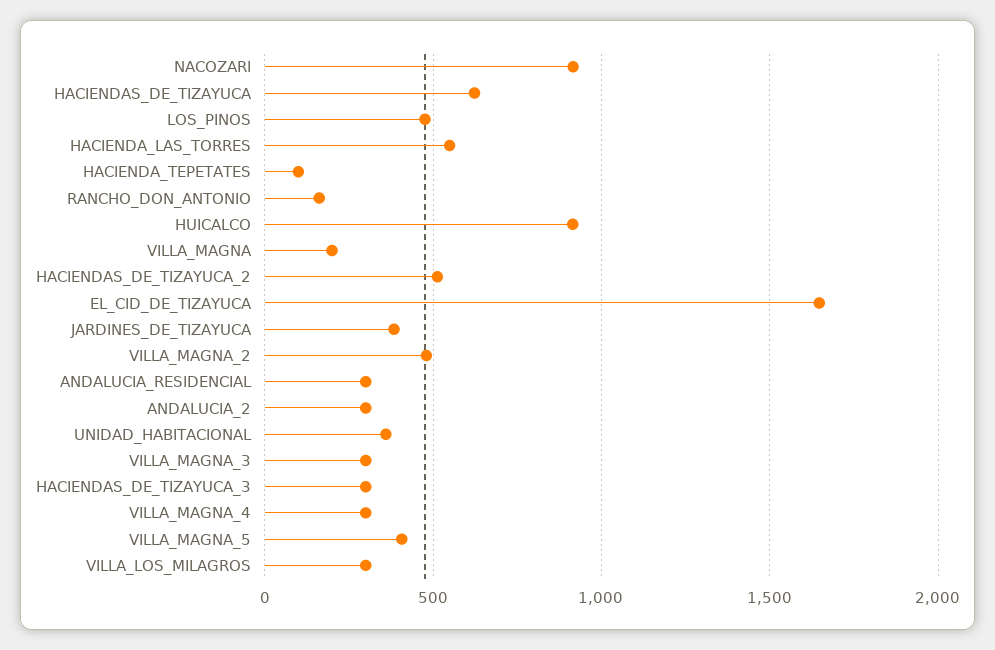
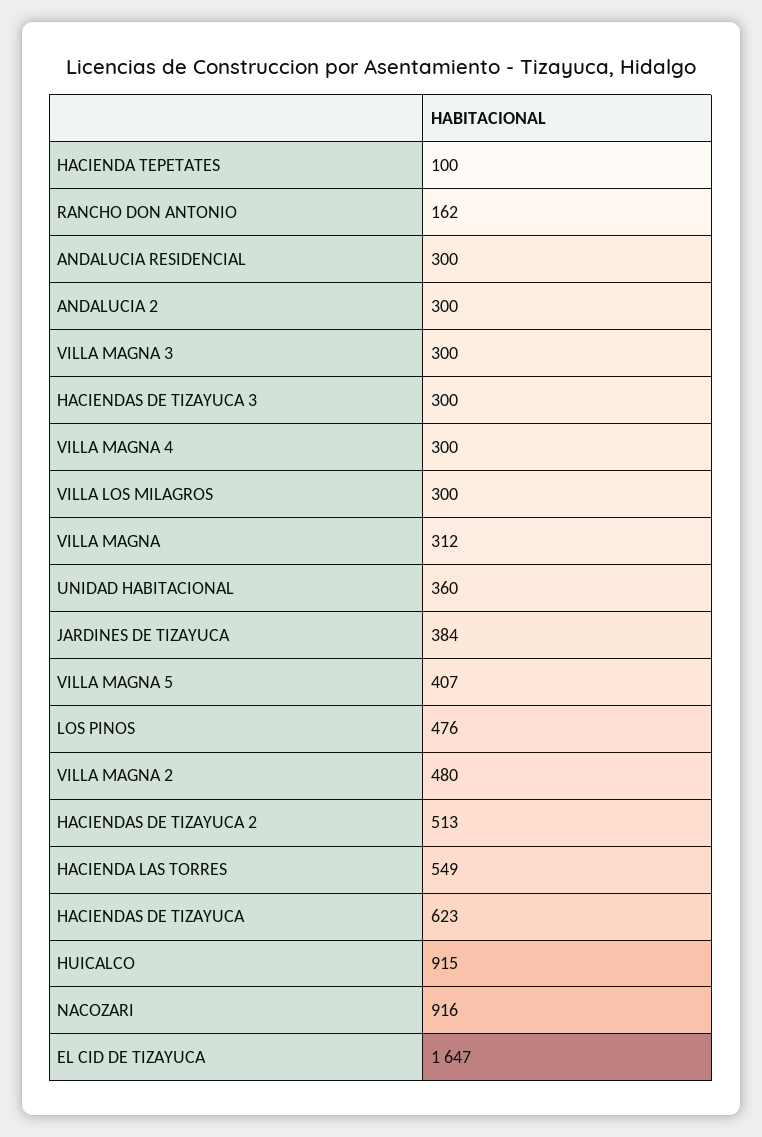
  {
    "NACOZARI": 916,
    "HACIENDAS_DE_TIZAYUCA": 623,
    "LOS_PINOS": 476,
    "HACIENDA_LAS_TORRES": 549,
    "HACIENDA_TEPETATES": 100,
    "RANCHO_DON_ANTONIO": 162,
    "HUICALCO": 915,
-   "VILLA_MAGNA": 200,
+   "VILLA_MAGNA": 312,
    "HACIENDAS_DE_TIZAYUCA_2": 513,
    "EL_CID_DE_TIZAYUCA": 1647,
    "JARDINES_DE_TIZAYUCA": 384,
    "VILLA_MAGNA_2": 480,
    "ANDALUCIA_RESIDENCIAL": 300,
    "ANDALUCIA_2": 300,
    "UNIDAD_HABITACIONAL": 360,
    "VILLA_MAGNA_3": 300,
    "HACIENDAS_DE_TIZAYUCA_3": 300,
    "VILLA_MAGNA_4": 300,
    "VILLA_MAGNA_5": 407,
    "VILLA_LOS_MILAGROS": 300
  }

